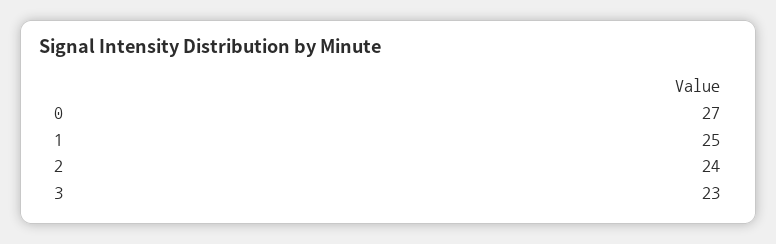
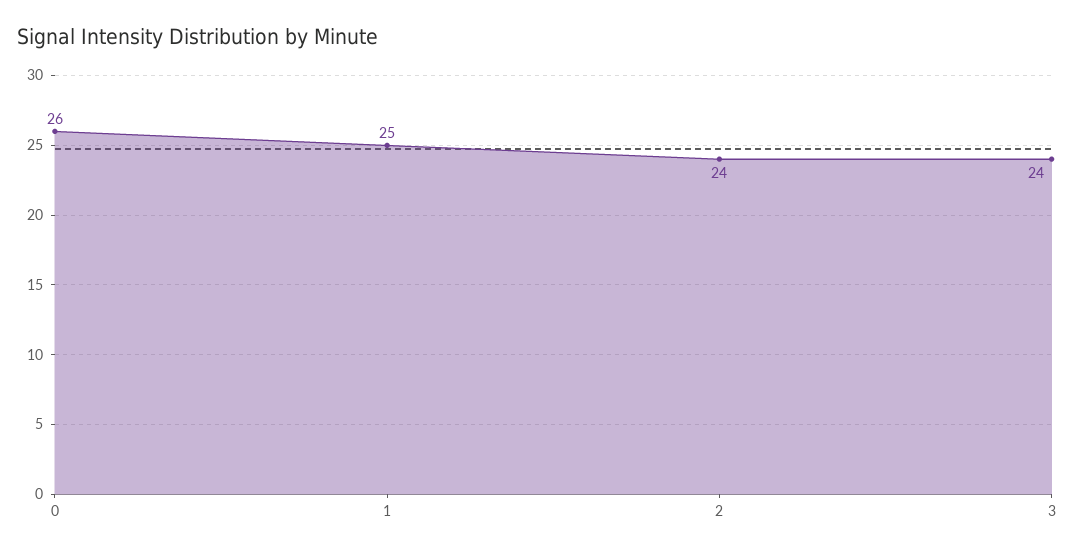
  {
-   "0": 27,
+   "0": 26,
    "1": 25,
    "2": 24,
-   "3": 23
+   "3": 24
  }

